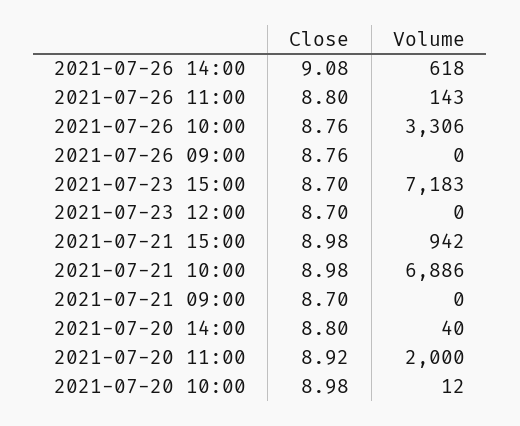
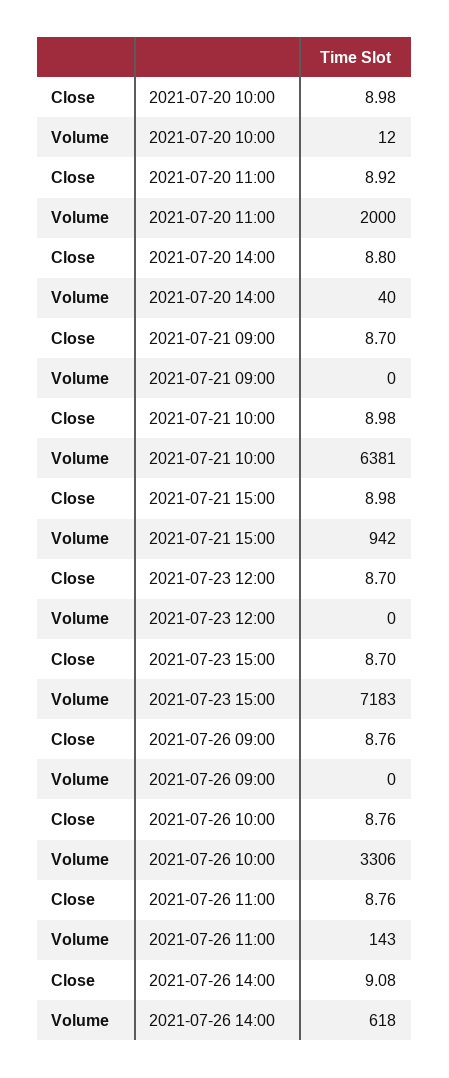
  {
    "Close": {
      "2021-07-26 14:00": 9.08,
-     "2021-07-26 11:00": 8.8,
+     "2021-07-26 11:00": 8.76,
      "2021-07-26 10:00": 8.76,
      "2021-07-26 09:00": 8.76,
      "2021-07-23 15:00": 8.7,
      "2021-07-23 12:00": 8.7,
      "2021-07-21 15:00": 8.98,
      "2021-07-21 10:00": 8.98,
      "2021-07-21 09:00": 8.7,
      "2021-07-20 14:00": 8.8,
      "2021-07-20 11:00": 8.92,
      "2021-07-20 10:00": 8.98
    },
    "Volume": {
      "2021-07-26 14:00": 618,
      "2021-07-26 11:00": 143,
      "2021-07-26 10:00": 3306,
      "2021-07-26 09:00": 0,
      "2021-07-23 15:00": 7183,
      "2021-07-23 12:00": 0,
      "2021-07-21 15:00": 942,
-     "2021-07-21 10:00": 6886,
+     "2021-07-21 10:00": 6381,
      "2021-07-21 09:00": 0,
      "2021-07-20 14:00": 40,
      "2021-07-20 11:00": 2000,
      "2021-07-20 10:00": 12
    }
  }

